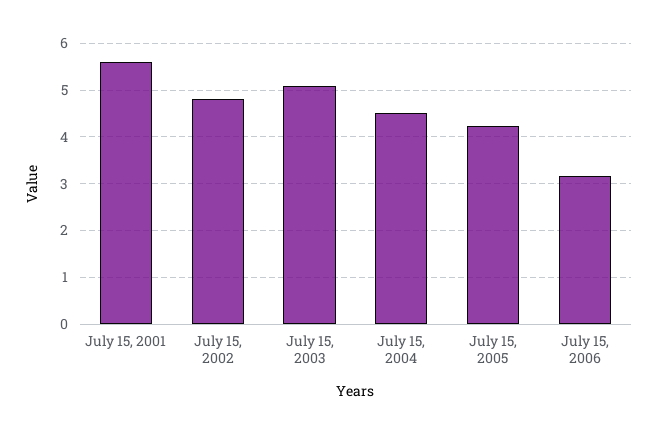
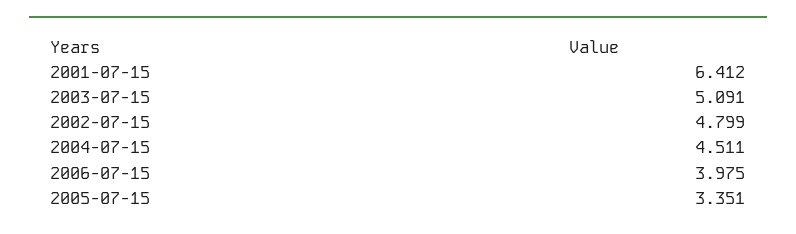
  {
-   "July 15, 2001": 5.6,
+   "July 15, 2001": 6.412,
    "July 15, 2002": 4.799,
    "July 15, 2003": 5.091,
    "July 15, 2004": 4.511,
-   "July 15, 2005": 4.2,
+   "July 15, 2005": 3.351,
-   "July 15, 2006": 3.2
+   "July 15, 2006": 3.975
  }

